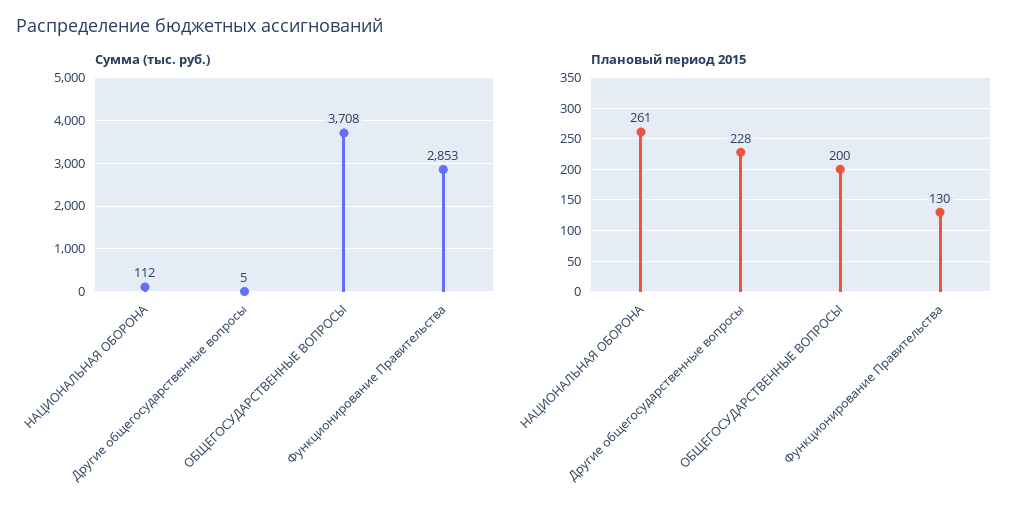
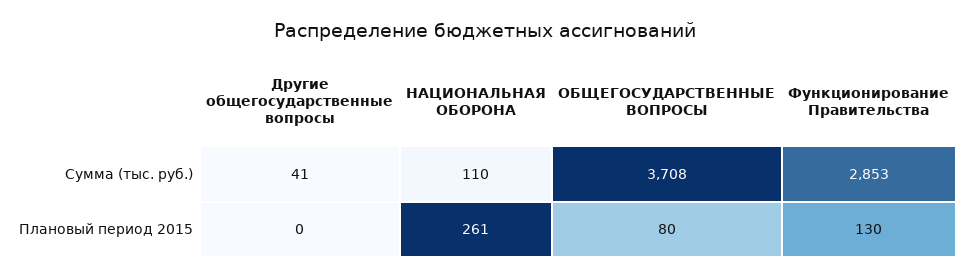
  {
    "Сумма (тыс. руб.)": {
-     "НАЦИОНАЛЬНАЯ ОБОРОНА": 112,
+     "НАЦИОНАЛЬНАЯ ОБОРОНА": 110,
-     "Другие общегосударственные вопросы": 5,
+     "Другие общегосударственные вопросы": 41,
      "ОБЩЕГОСУДАРСТВЕННЫЕ ВОПРОСЫ": 3708,
      "Функционирование Правительства": 2853
    },
    "Плановый период 2015": {
      "НАЦИОНАЛЬНАЯ ОБОРОНА": 261,
-     "Другие общегосударственные вопросы": 228,
+     "Другие общегосударственные вопросы": 0,
-     "ОБЩЕГОСУДАРСТВЕННЫЕ ВОПРОСЫ": 200,
+     "ОБЩЕГОСУДАРСТВЕННЫЕ ВОПРОСЫ": 80,
      "Функционирование Правительства": 130
    }
  }

